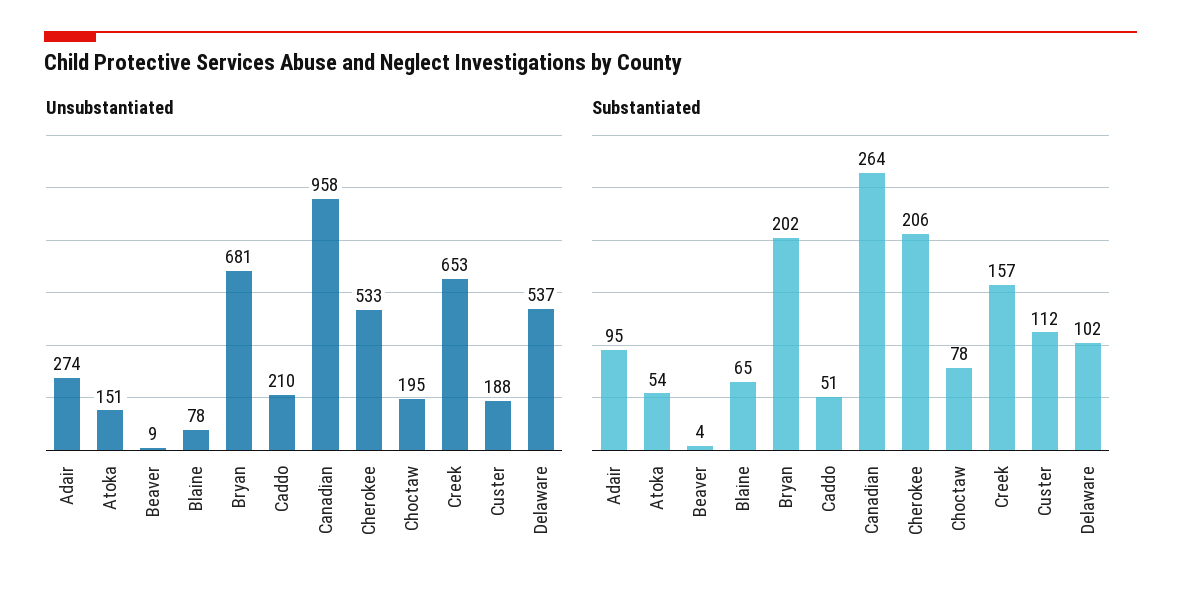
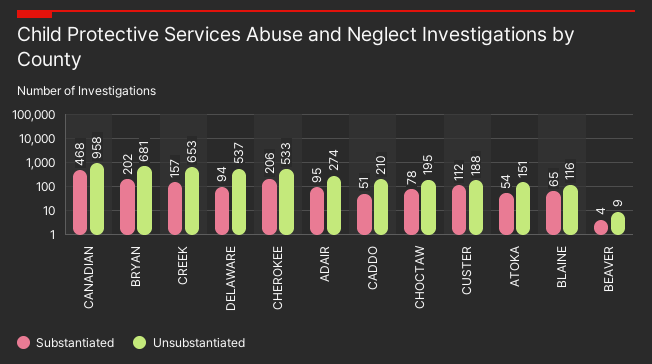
  {
    "Unsubstantiated": {
      "Adair": 274,
      "Atoka": 151,
      "Beaver": 9,
-     "Blaine": 78,
+     "Blaine": 116,
      "Bryan": 681,
      "Caddo": 210,
      "Canadian": 958,
      "Cherokee": 533,
      "Choctaw": 195,
      "Creek": 653,
      "Custer": 188,
      "Delaware": 537
    },
    "Substantiated": {
      "Adair": 95,
      "Atoka": 54,
      "Beaver": 4,
      "Blaine": 65,
      "Bryan": 202,
      "Caddo": 51,
-     "Canadian": 264,
+     "Canadian": 468,
      "Cherokee": 206,
      "Choctaw": 78,
      "Creek": 157,
      "Custer": 112,
-     "Delaware": 102
+     "Delaware": 94
    }
  }

